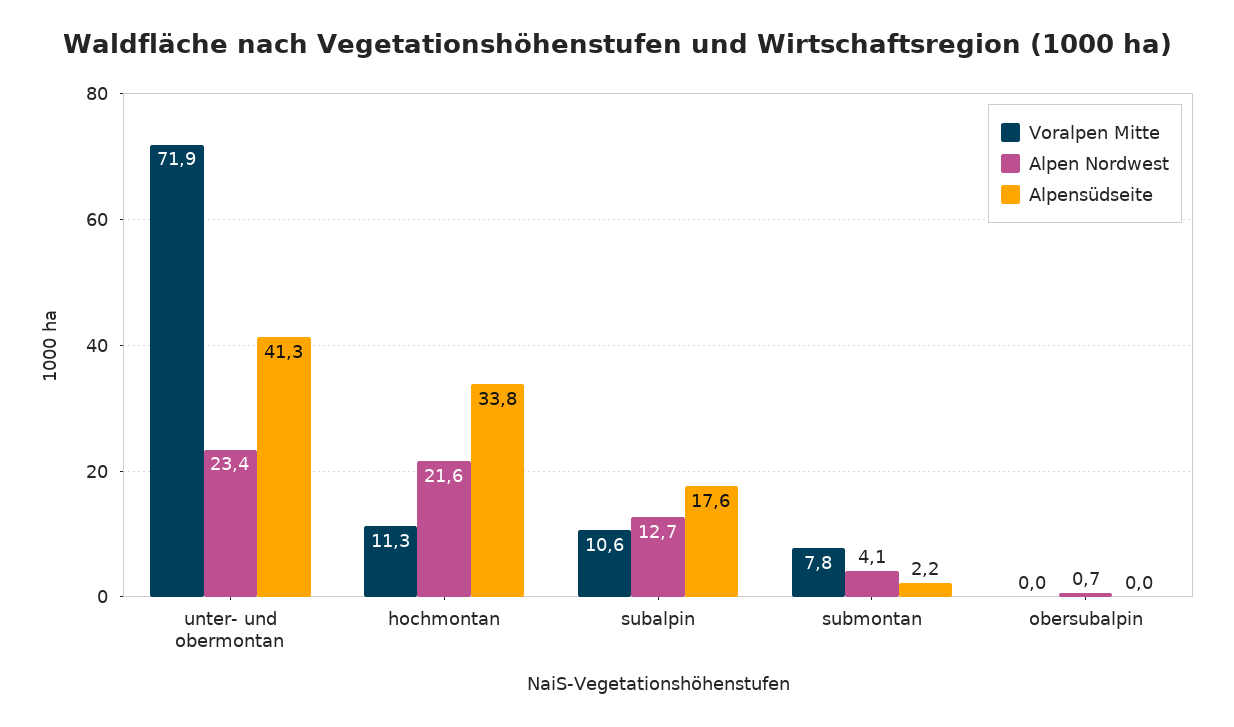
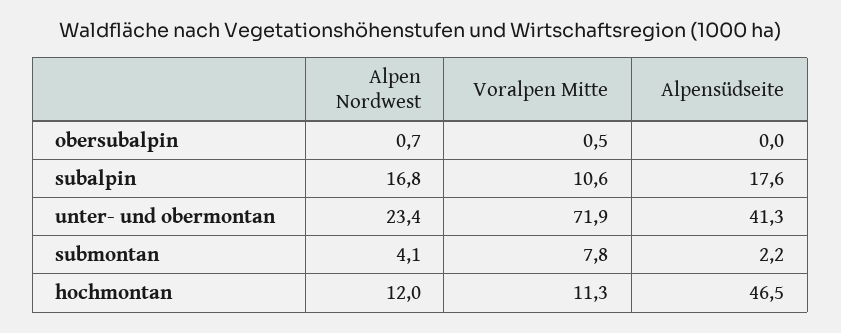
  {
    "Voralpen Mitte": {
      "unter- und obermontan": 71.9,
      "hochmontan": 11.3,
      "subalpin": 10.6,
      "submontan": 7.8,
-     "obersubalpin": 0
+     "obersubalpin": 0.5
    },
    "Alpen Nordwest": {
      "unter- und obermontan": 23.4,
-     "hochmontan": 21.6,
+     "hochmontan": 12,
-     "subalpin": 12.7,
+     "subalpin": 16.8,
      "submontan": 4.1,
      "obersubalpin": 0.7
    },
    "Alpensüdseite": {
      "unter- und obermontan": 41.3,
-     "hochmontan": 33.8,
+     "hochmontan": 46.5,
      "subalpin": 17.6,
      "submontan": 2.2,
      "obersubalpin": 0
    }
  }

